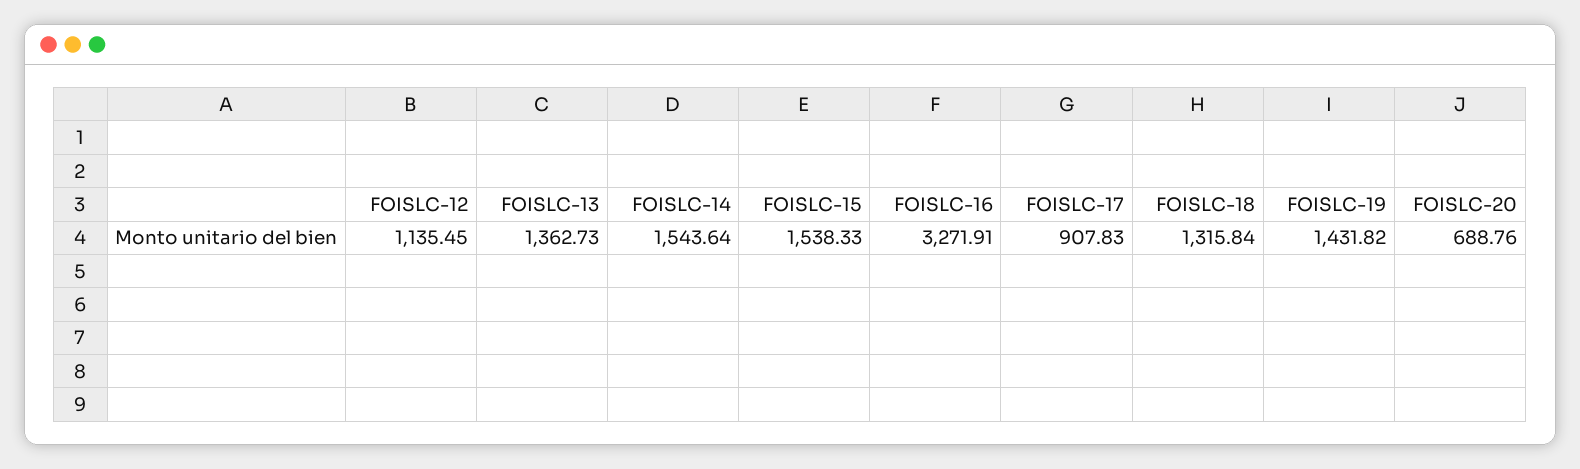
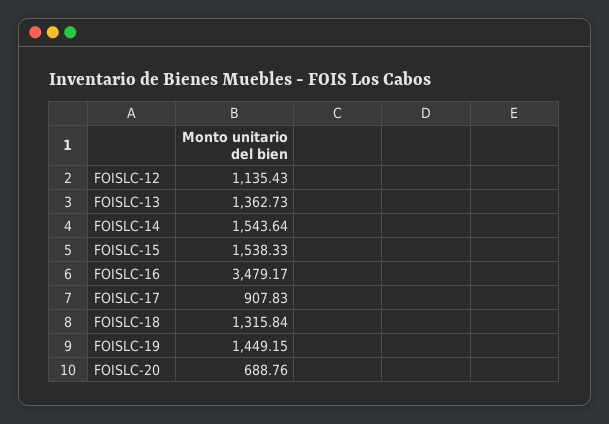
  {
-   "FOISLC-12": 1135.45,
+   "FOISLC-12": 1135.43,
    "FOISLC-13": 1362.73,
    "FOISLC-14": 1543.64,
    "FOISLC-15": 1538.33,
-   "FOISLC-16": 3271.91,
+   "FOISLC-16": 3479.17,
    "FOISLC-17": 907.83,
    "FOISLC-18": 1315.84,
-   "FOISLC-19": 1431.82,
+   "FOISLC-19": 1449.15,
    "FOISLC-20": 688.76
  }

